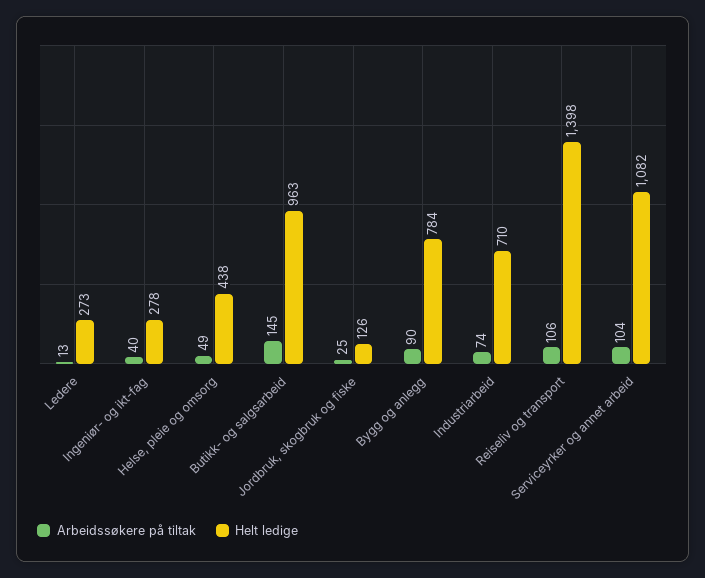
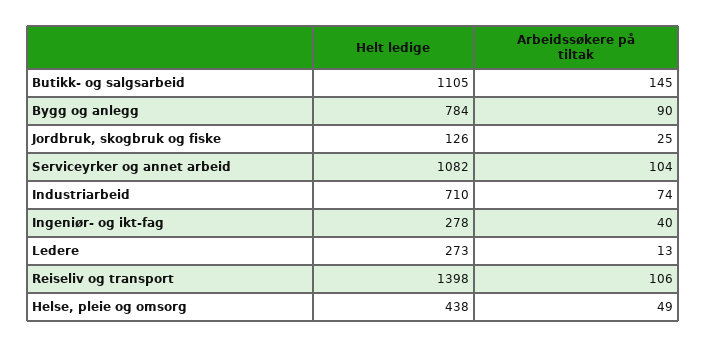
  {
    "Arbeidssøkere på tiltak": {
      "Ledere": 13,
      "Ingeniør- og ikt-fag": 40,
      "Helse, pleie og omsorg": 49,
      "Butikk- og salgsarbeid": 145,
      "Jordbruk, skogbruk og fiske": 25,
      "Bygg og anlegg": 90,
      "Industriarbeid": 74,
      "Reiseliv og transport": 106,
      "Serviceyrker og annet arbeid": 104
    },
    "Helt ledige": {
      "Ledere": 273,
      "Ingeniør- og ikt-fag": 278,
      "Helse, pleie og omsorg": 438,
-     "Butikk- og salgsarbeid": 963,
+     "Butikk- og salgsarbeid": 1105,
      "Jordbruk, skogbruk og fiske": 126,
      "Bygg og anlegg": 784,
      "Industriarbeid": 710,
      "Reiseliv og transport": 1398,
      "Serviceyrker og annet arbeid": 1082
    }
  }

